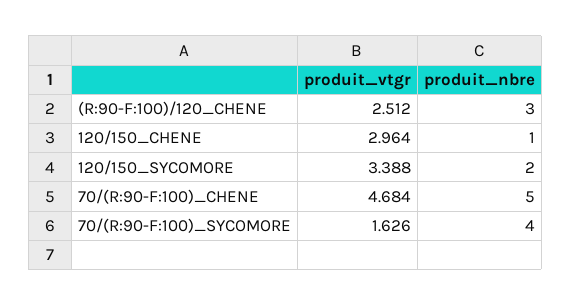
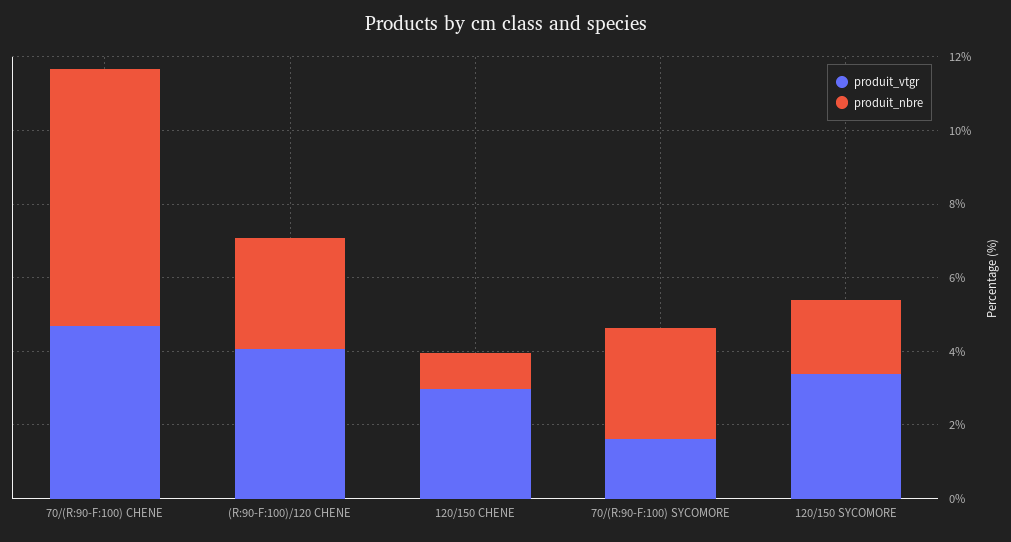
  {
    "produit_vtgr": {
-     "(R:90-F:100)/120_CHENE": 2.512,
+     "(R:90-F:100)/120_CHENE": 4,
      "120/150_CHENE": 2.964,
      "120/150_SYCOMORE": 3.388,
      "70/(R:90-F:100)_CHENE": 4.684,
      "70/(R:90-F:100)_SYCOMORE": 1.626
    },
    "produit_nbre": {
      "(R:90-F:100)/120_CHENE": 3,
      "120/150_CHENE": 1,
      "120/150_SYCOMORE": 2,
-     "70/(R:90-F:100)_CHENE": 5,
+     "70/(R:90-F:100)_CHENE": 7,
-     "70/(R:90-F:100)_SYCOMORE": 4
+     "70/(R:90-F:100)_SYCOMORE": 3
    }
  }

